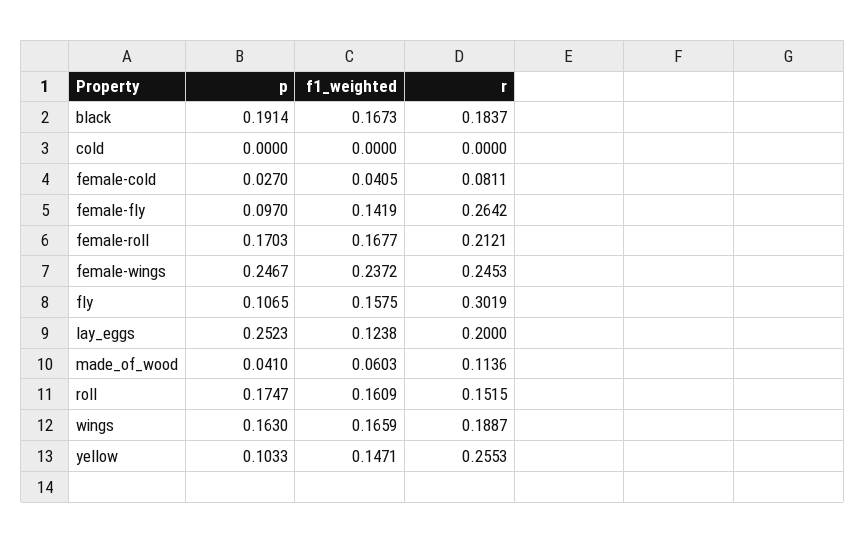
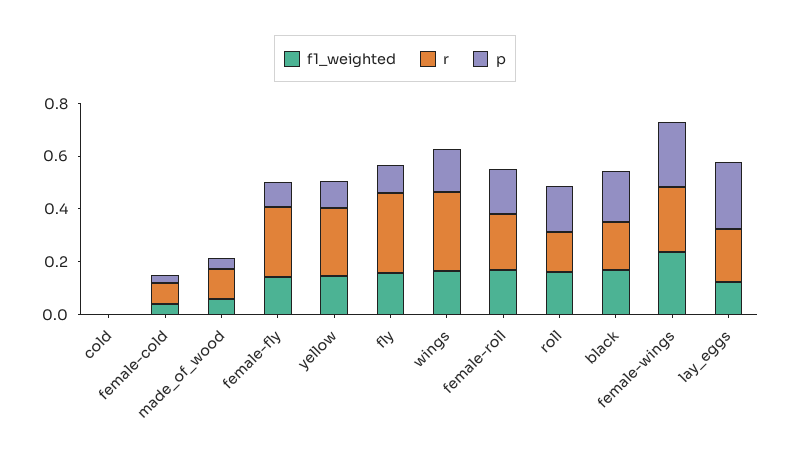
  {
    "p": {
      "black": 0.1914,
      "cold": 0,
      "female-cold": 0.027,
      "female-fly": 0.097,
      "female-roll": 0.1703,
      "female-wings": 0.2467,
      "fly": 0.1065,
      "lay_eggs": 0.2523,
      "made_of_wood": 0.041,
      "roll": 0.1747,
      "wings": 0.163,
      "yellow": 0.1033
    },
    "f1_weighted": {
      "black": 0.1673,
      "cold": 0,
      "female-cold": 0.0405,
      "female-fly": 0.1419,
      "female-roll": 0.1677,
      "female-wings": 0.2372,
      "fly": 0.1575,
      "lay_eggs": 0.1238,
      "made_of_wood": 0.0603,
      "roll": 0.1609,
      "wings": 0.1659,
      "yellow": 0.1471
    },
    "r": {
      "black": 0.1837,
      "cold": 0,
      "female-cold": 0.0811,
      "female-fly": 0.2642,
      "female-roll": 0.2121,
      "female-wings": 0.2453,
      "fly": 0.3019,
      "lay_eggs": 0.2,
      "made_of_wood": 0.1136,
      "roll": 0.1515,
-     "wings": 0.1887,
+     "wings": 0.3,
      "yellow": 0.2553
    }
  }

